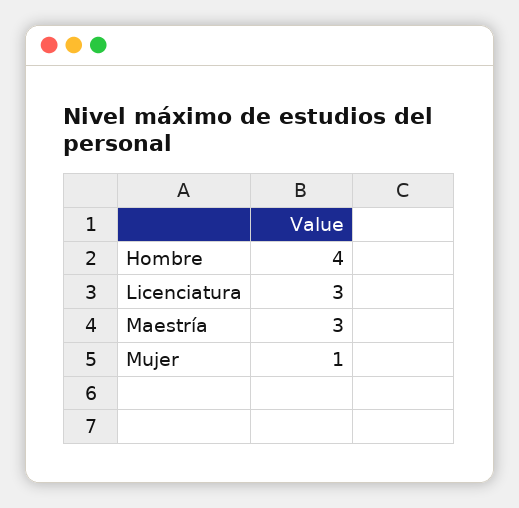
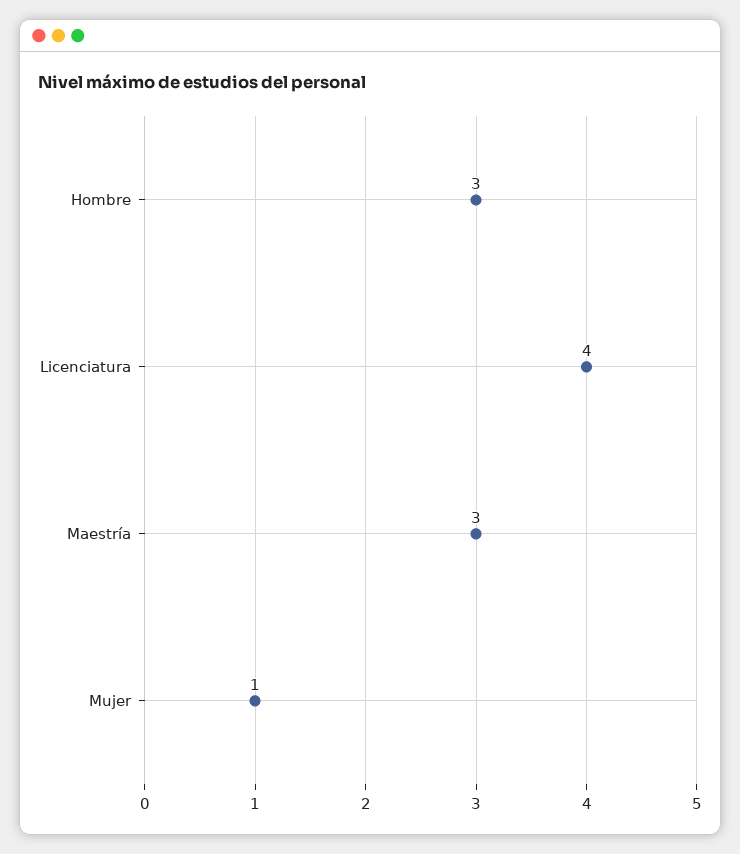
  {
-   "Hombre": 4,
+   "Hombre": 3,
-   "Licenciatura": 3,
+   "Licenciatura": 4,
    "Maestría": 3,
    "Mujer": 1
  }

